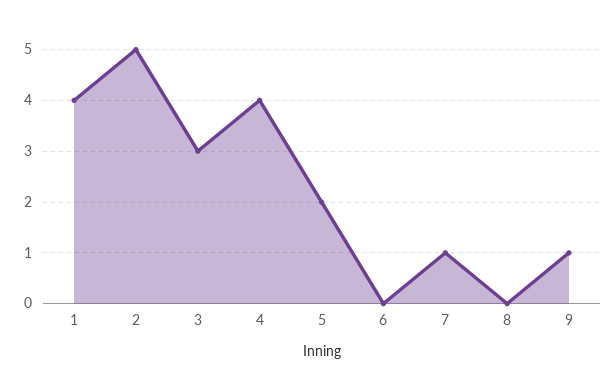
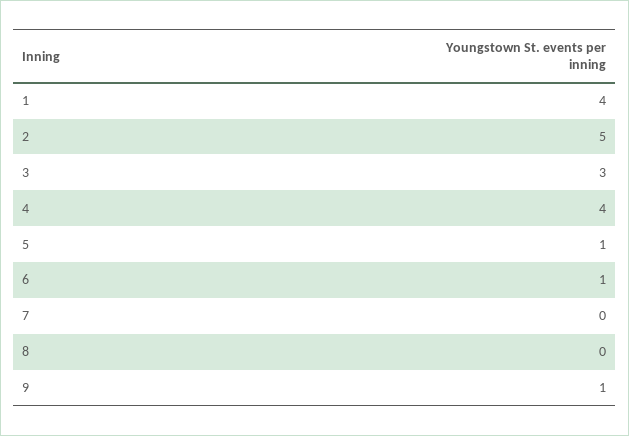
  {
    "1": 4,
    "2": 5,
    "3": 3,
    "4": 4,
-   "5": 2,
+   "5": 1,
-   "6": 0,
+   "6": 1,
-   "7": 1,
+   "7": 0,
    "8": 0,
    "9": 1
  }

